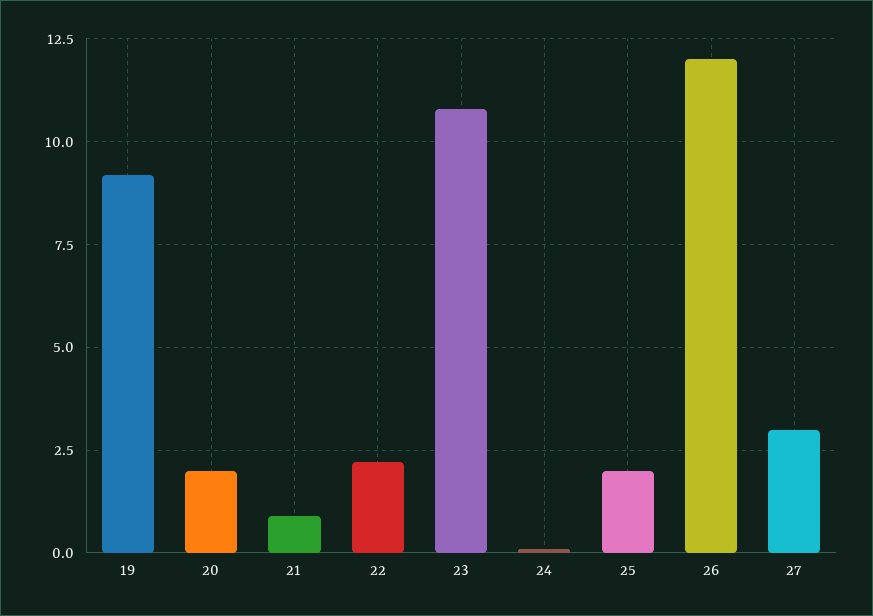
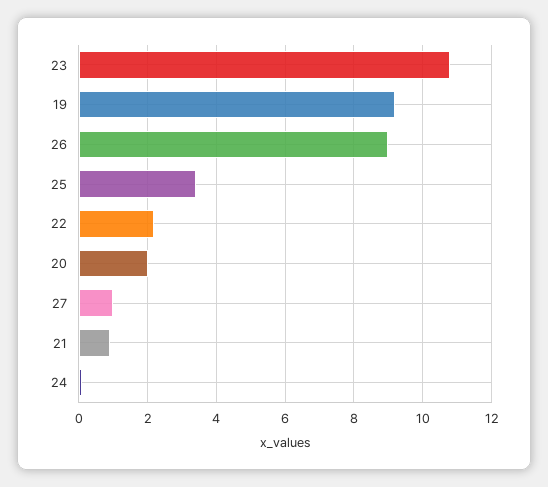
  {
    "19": 9,
    "20": 2,
    "21": 1,
    "22": 2,
    "23": 11,
    "24": 0,
-   "25": 2,
+   "25": 3.5,
-   "26": 12,
+   "26": 9,
-   "27": 3
+   "27": 1
  }

